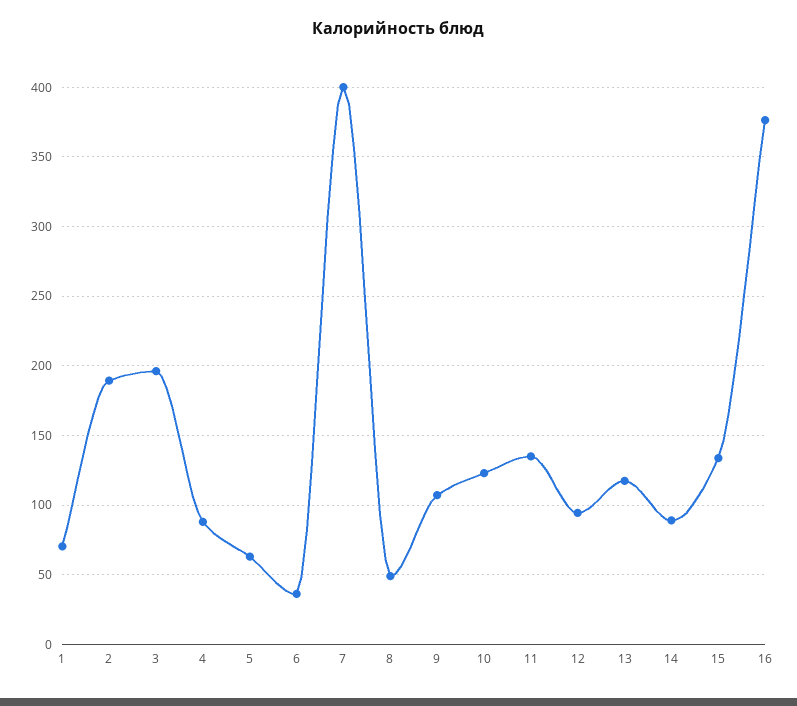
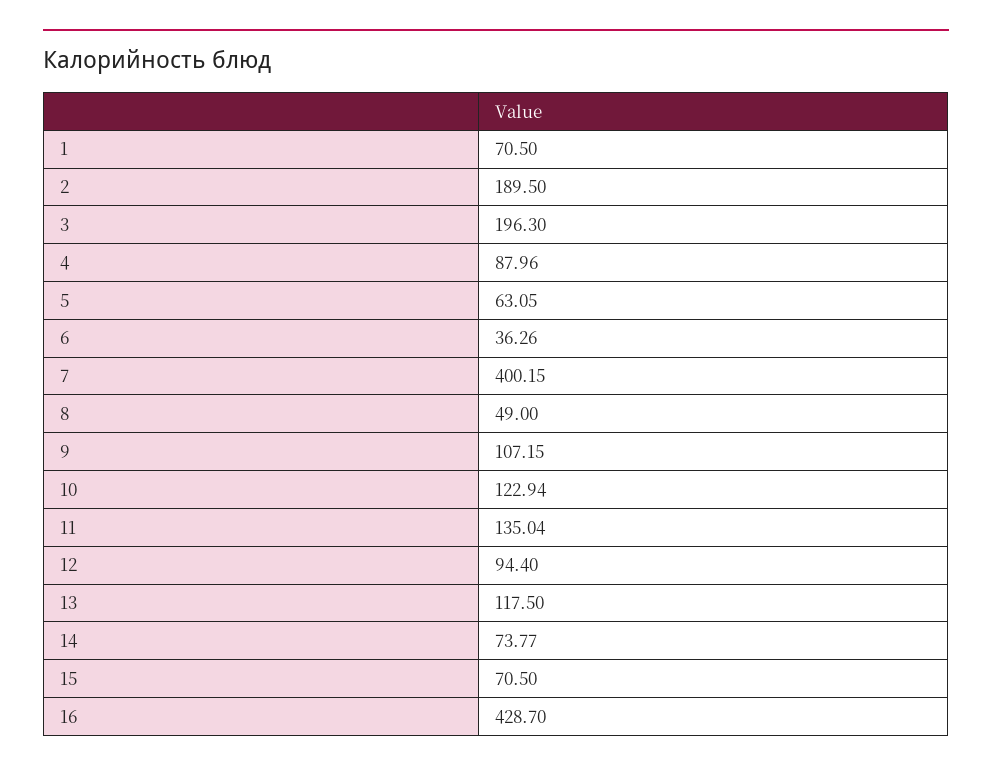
  {
    "1": 70.5,
    "2": 189.5,
    "3": 196.3,
    "4": 87.96,
    "5": 63.05,
    "6": 36.26,
    "7": 400.15,
    "8": 49,
    "9": 107.15,
    "10": 122.94,
    "11": 135.04,
    "12": 94.4,
    "13": 117.5,
-   "14": 90,
+   "14": 73.77,
-   "15": 135,
+   "15": 70.5,
-   "16": 375
+   "16": 428.7
  }

